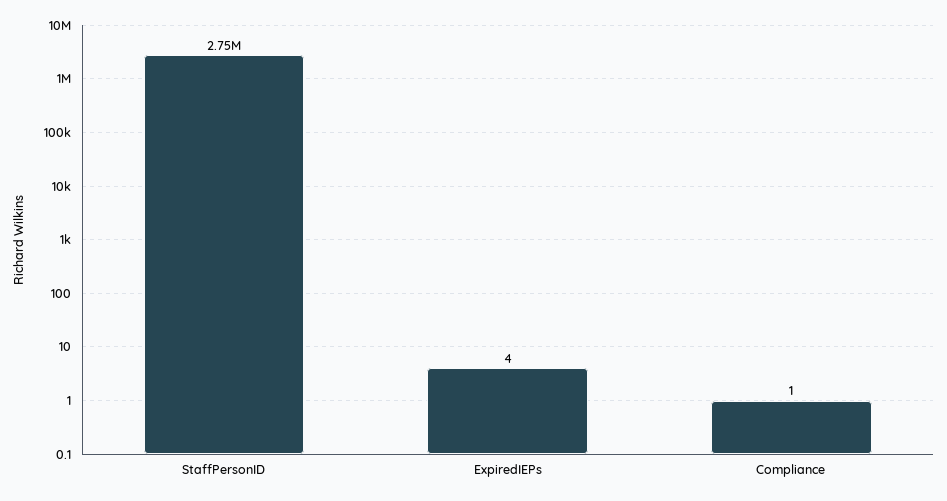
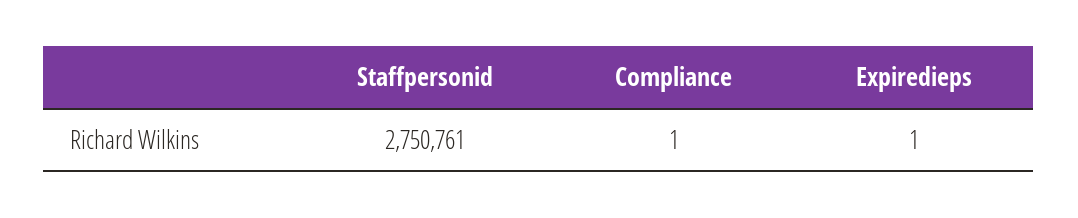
  {
    "StaffPersonID": 2750761,
-   "ExpiredIEPs": 4,
+   "ExpiredIEPs": 1,
    "Compliance": 1
  }

